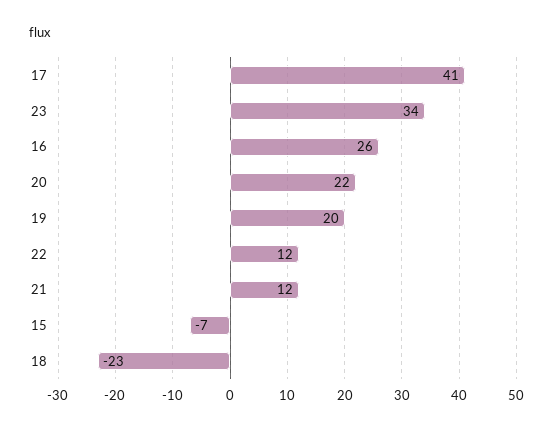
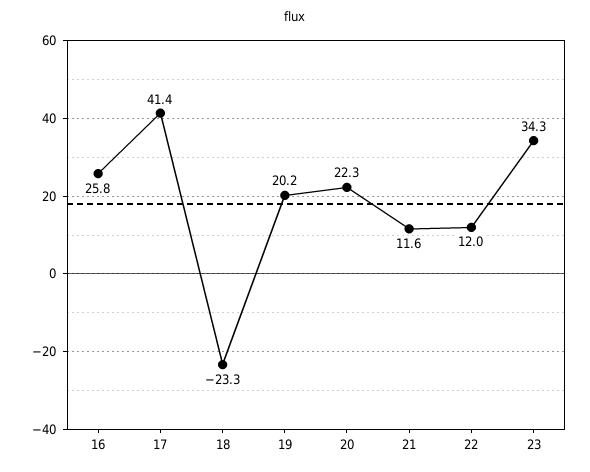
  {
    "17": 41.4,
    "23": 34.3,
    "16": 25.8,
    "20": 22.3,
    "19": 20.2,
    "22": 12,
    "21": 11.6,
-   "15": -7,
    "18": -23.3
  }

